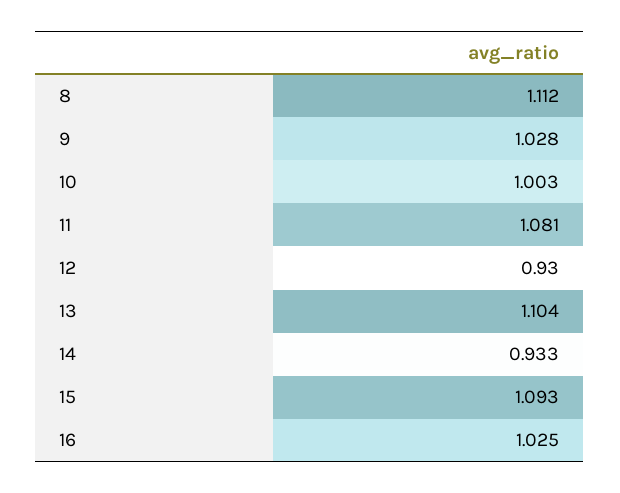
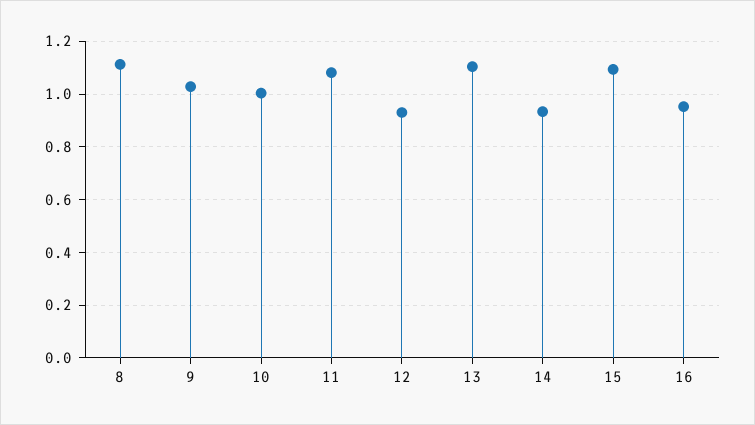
  {
    "8": 1.112,
    "9": 1.028,
    "10": 1.003,
    "11": 1.081,
    "12": 0.93,
    "13": 1.104,
    "14": 0.933,
    "15": 1.093,
-   "16": 1.025
+   "16": 0.95
  }

